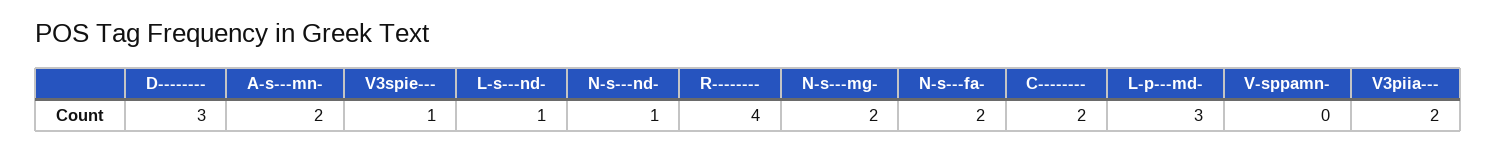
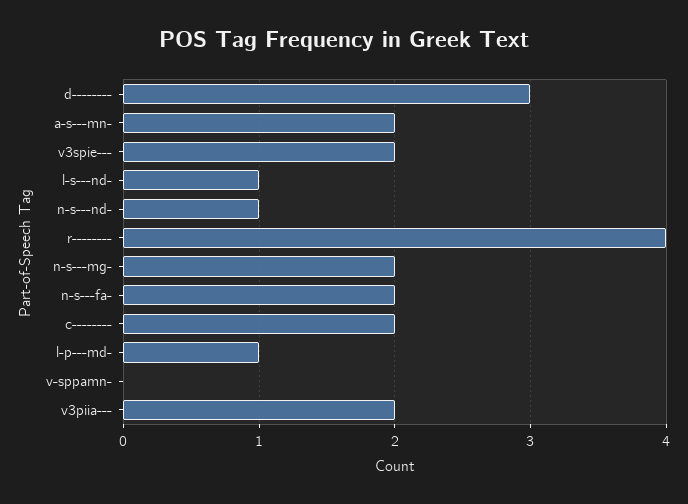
  {
    "D--------": 3,
    "A-s---mn-": 2,
-   "V3spie---": 1,
+   "V3spie---": 2,
    "L-s---nd-": 1,
    "N-s---nd-": 1,
    "R--------": 4,
    "N-s---mg-": 2,
    "N-s---fa-": 2,
    "C--------": 2,
-   "L-p---md-": 3,
+   "L-p---md-": 1,
    "V-sppamn-": 0,
    "V3piia---": 2
  }

